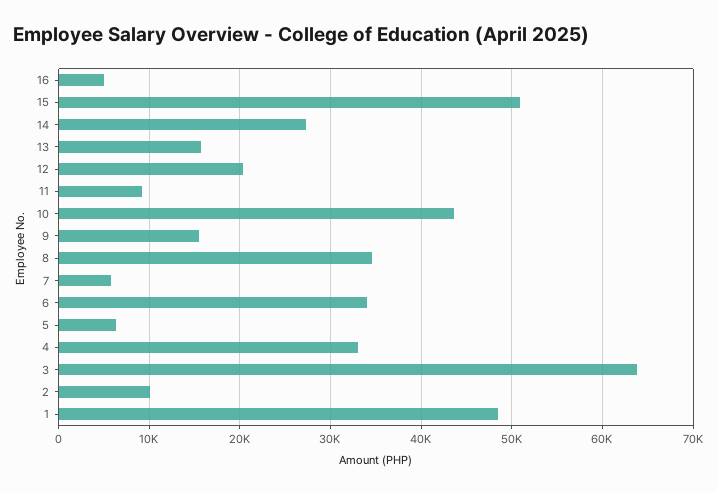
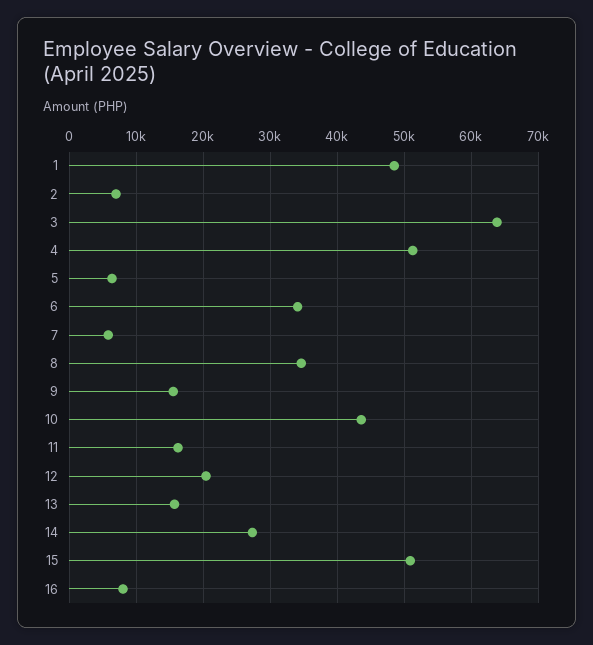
  {
-   "16": 5000,
+   "16": 8000,
    "15": 51000,
    "14": 27000,
    "13": 16000,
    "12": 20000,
-   "11": 9000,
+   "11": 16000,
    "10": 44000,
    "9": 16000,
    "8": 35000,
    "7": 6000,
    "6": 34000,
    "5": 6000,
-   "4": 33000,
+   "4": 51000,
    "3": 64000,
-   "2": 10000,
+   "2": 7000,
    "1": 49000
  }

